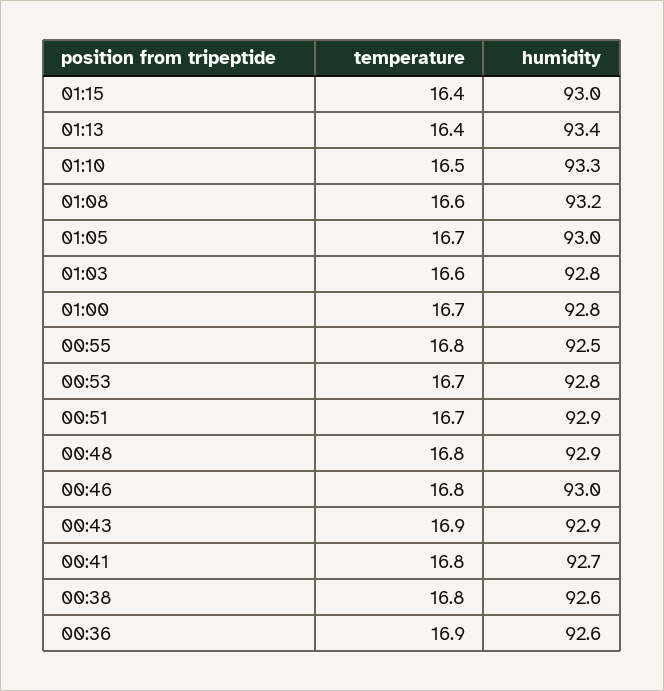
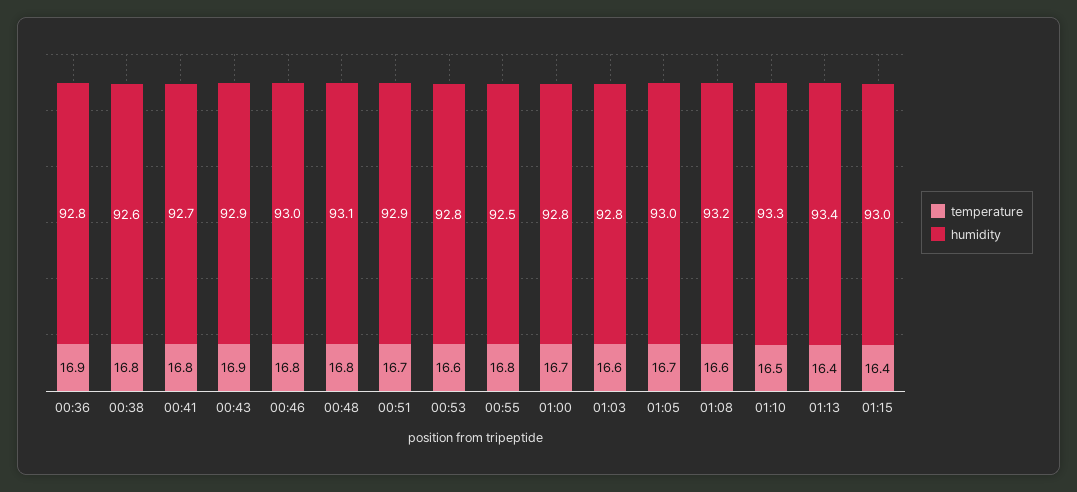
  {
    "temperature": {
      "01:15": 16.4,
      "01:13": 16.4,
      "01:10": 16.5,
      "01:08": 16.6,
      "01:05": 16.7,
      "01:03": 16.6,
      "01:00": 16.7,
      "00:55": 16.8,
-     "00:53": 16.7,
+     "00:53": 16.6,
      "00:51": 16.7,
      "00:48": 16.8,
      "00:46": 16.8,
      "00:43": 16.9,
      "00:41": 16.8,
      "00:38": 16.8,
      "00:36": 16.9
    },
    "humidity": {
      "01:15": 93,
      "01:13": 93.4,
      "01:10": 93.3,
      "01:08": 93.2,
      "01:05": 93,
      "01:03": 92.8,
      "01:00": 92.8,
      "00:55": 92.5,
      "00:53": 92.8,
      "00:51": 92.9,
-     "00:48": 92.9,
+     "00:48": 93.1,
      "00:46": 93,
      "00:43": 92.9,
      "00:41": 92.7,
      "00:38": 92.6,
-     "00:36": 92.6
+     "00:36": 92.8
    }
  }

